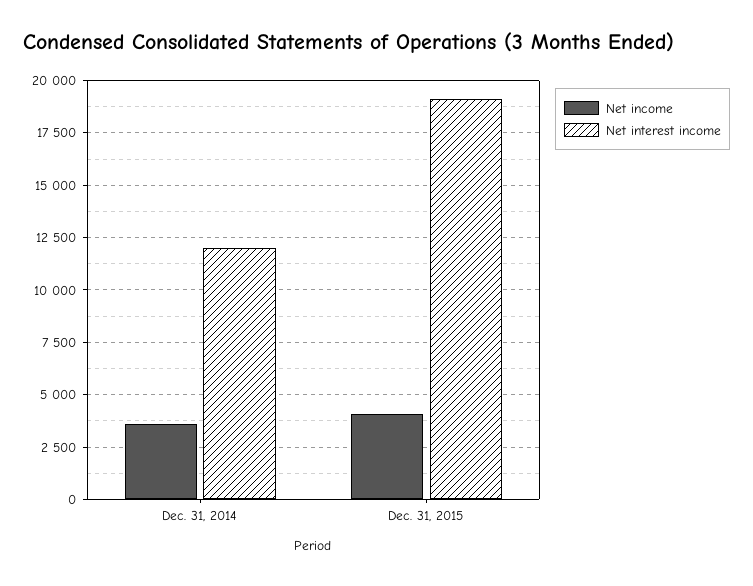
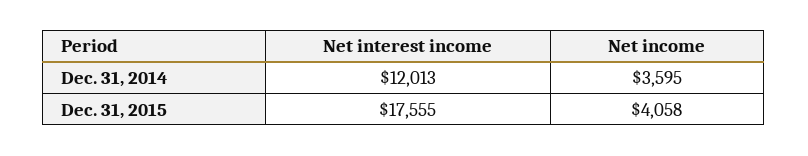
  {
    "Net income": {
      "Dec. 31, 2014": 3595,
      "Dec. 31, 2015": 4058
    },
    "Net interest income": {
      "Dec. 31, 2014": 12013,
-     "Dec. 31, 2015": 19000
+     "Dec. 31, 2015": 17555
    }
  }

